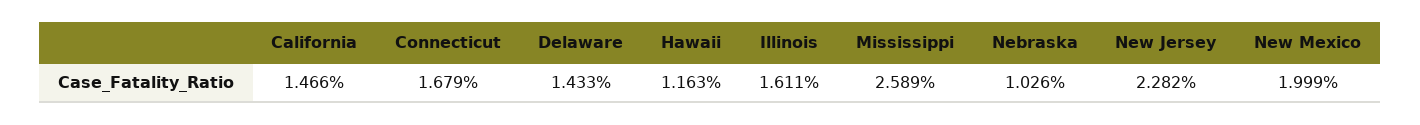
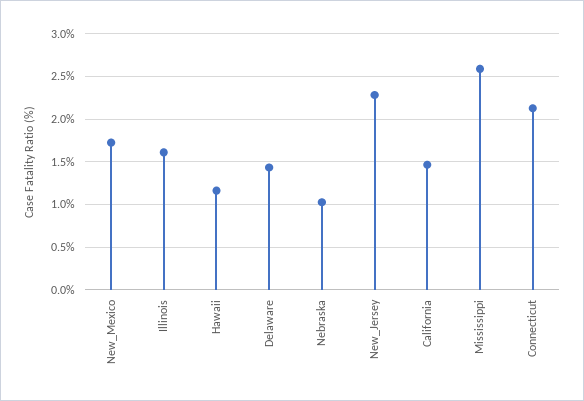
  {
    "California": 1.466,
-   "Connecticut": 1.679,
+   "Connecticut": 2.1,
    "Delaware": 1.433,
    "Hawaii": 1.163,
    "Illinois": 1.611,
    "Mississippi": 2.589,
    "Nebraska": 1.026,
    "New Jersey": 2.282,
-   "New Mexico": 1.999
+   "New Mexico": 1.7
  }

